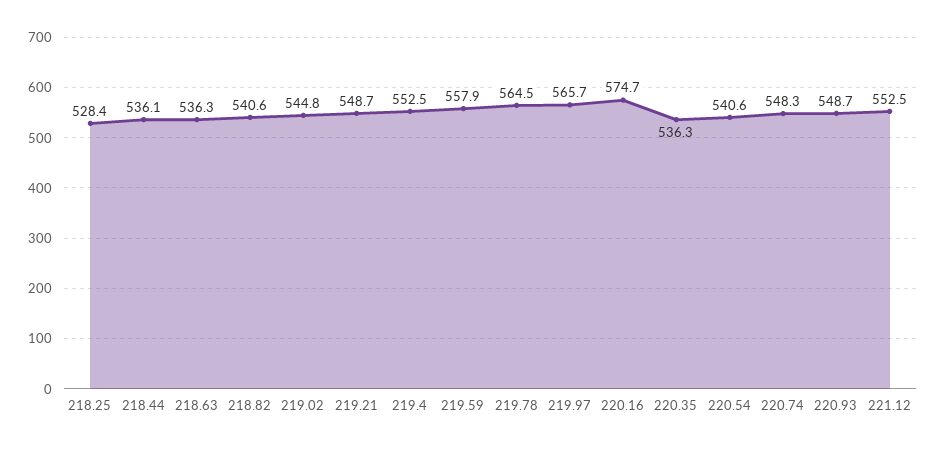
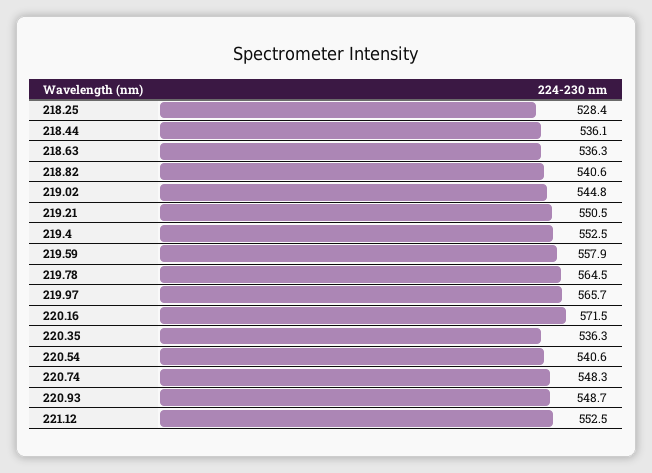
  {
    "218.25": 528.4,
    "218.44": 536.1,
    "218.63": 536.3,
    "218.82": 540.6,
    "219.02": 544.8,
-   "219.21": 548.7,
+   "219.21": 550.5,
    "219.4": 552.5,
    "219.59": 557.9,
    "219.78": 564.5,
    "219.97": 565.7,
-   "220.16": 574.7,
+   "220.16": 571.5,
    "220.35": 536.3,
    "220.54": 540.6,
    "220.74": 548.3,
    "220.93": 548.7,
    "221.12": 552.5
  }

